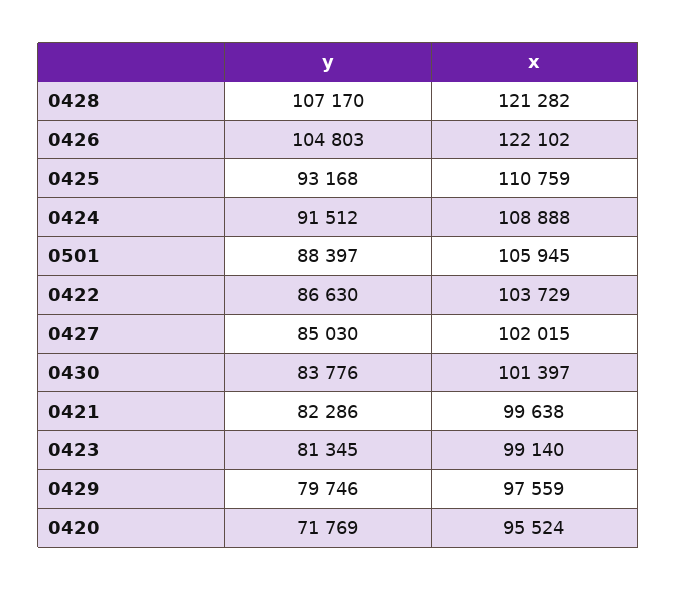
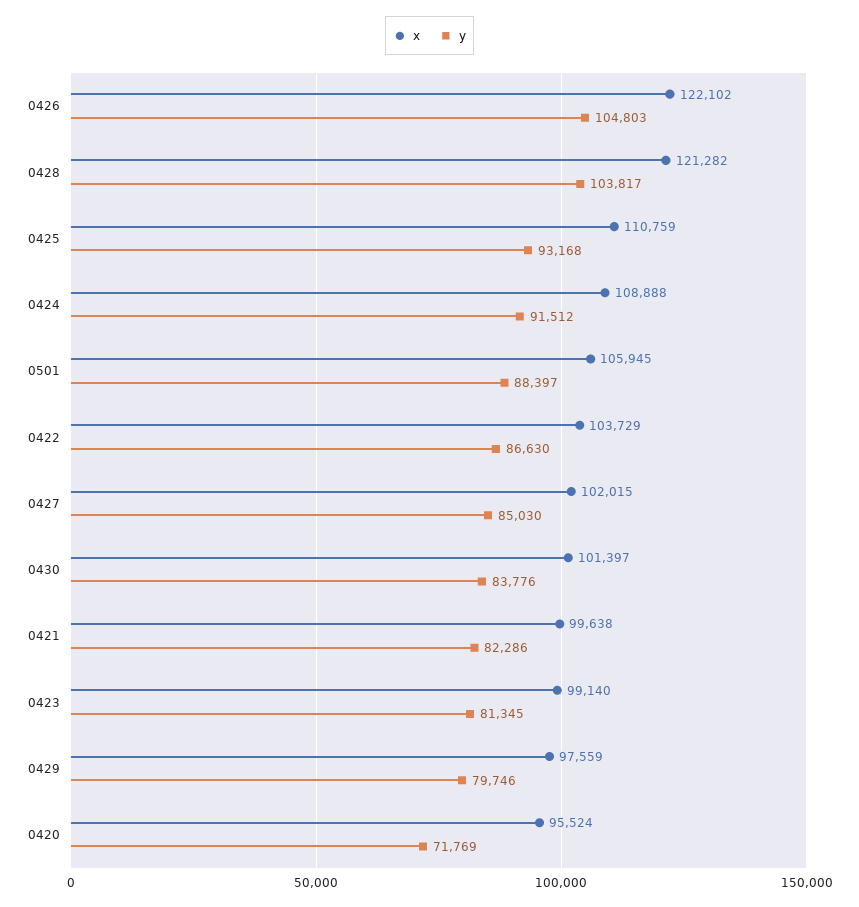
  {
    "y": {
-     "0428": 107170,
+     "0428": 103817,
      "0426": 104803,
      "0425": 93168,
      "0424": 91512,
      "0501": 88397,
      "0422": 86630,
      "0427": 85030,
      "0430": 83776,
      "0421": 82286,
      "0423": 81345,
      "0429": 79746,
      "0420": 71769
    },
    "x": {
      "0428": 121282,
      "0426": 122102,
      "0425": 110759,
      "0424": 108888,
      "0501": 105945,
      "0422": 103729,
      "0427": 102015,
      "0430": 101397,
      "0421": 99638,
      "0423": 99140,
      "0429": 97559,
      "0420": 95524
    }
  }

